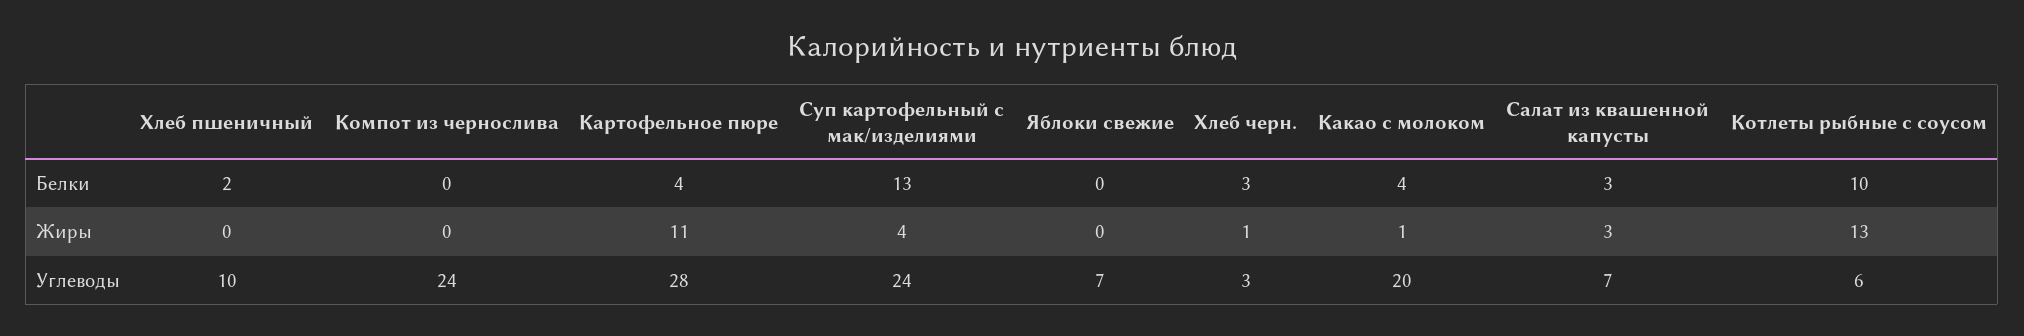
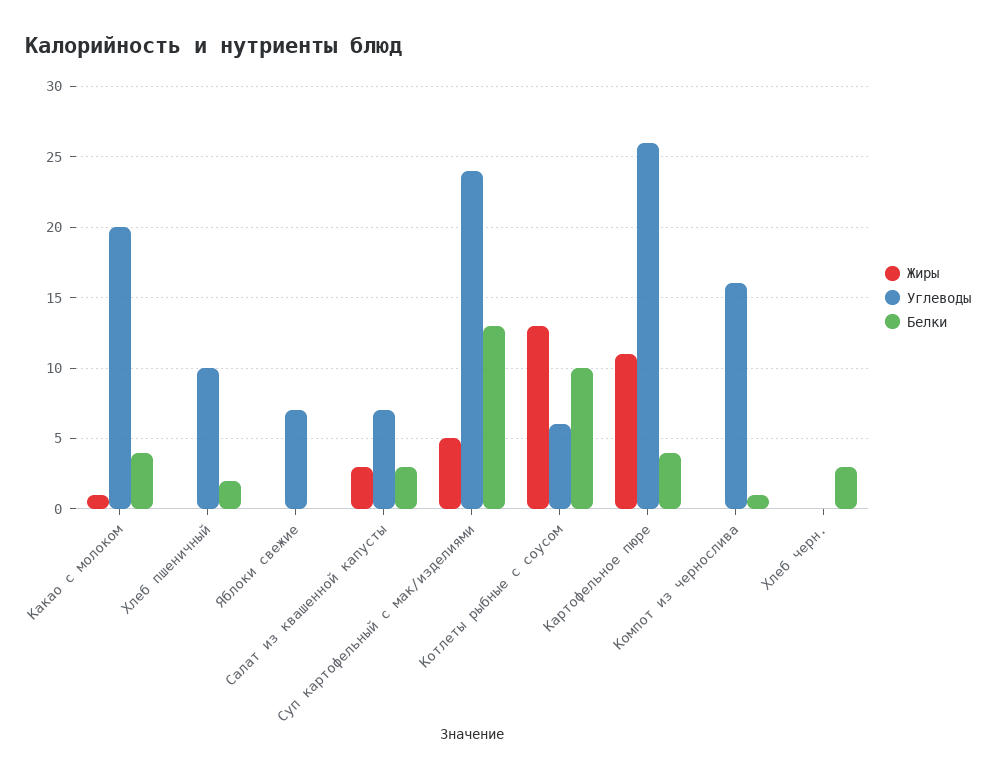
  {
    "Белки": {
      "Хлеб пшеничный": 2,
-     "Компот из чернослива": 0,
+     "Компот из чернослива": 1,
      "Картофельное пюре": 4,
      "Суп картофельный с мак/изделиями": 13,
      "Яблоки свежие": 0,
      "Хлеб черн.": 3,
      "Какао с молоком": 4,
      "Салат из квашенной капусты": 3,
      "Котлеты рыбные с соусом": 10
    },
    "Жиры": {
      "Хлеб пшеничный": 0,
      "Компот из чернослива": 0,
      "Картофельное пюре": 11,
-     "Суп картофельный с мак/изделиями": 4,
+     "Суп картофельный с мак/изделиями": 5,
      "Яблоки свежие": 0,
-     "Хлеб черн.": 1,
+     "Хлеб черн.": 0,
      "Какао с молоком": 1,
      "Салат из квашенной капусты": 3,
      "Котлеты рыбные с соусом": 13
    },
    "Углеводы": {
      "Хлеб пшеничный": 10,
-     "Компот из чернослива": 24,
+     "Компот из чернослива": 16,
-     "Картофельное пюре": 28,
+     "Картофельное пюре": 26,
      "Суп картофельный с мак/изделиями": 24,
      "Яблоки свежие": 7,
-     "Хлеб черн.": 3,
+     "Хлеб черн.": 0,
      "Какао с молоком": 20,
      "Салат из квашенной капусты": 7,
      "Котлеты рыбные с соусом": 6
    }
  }

